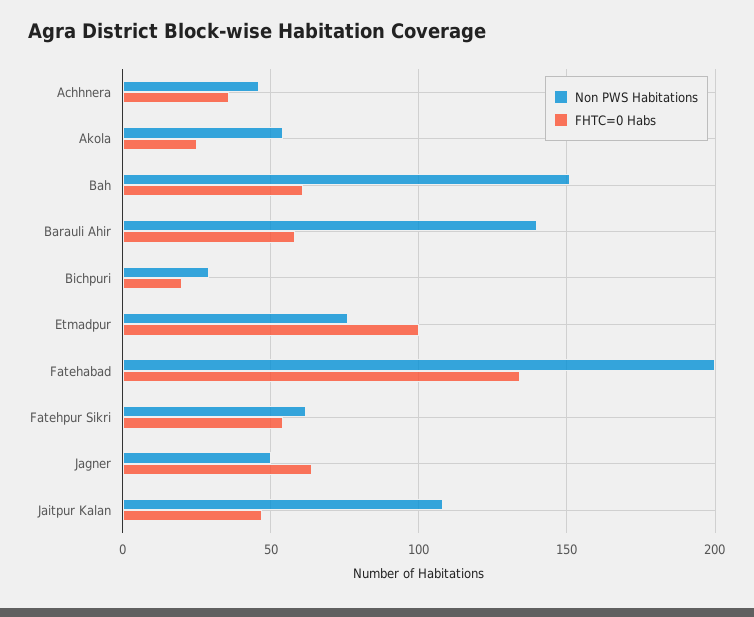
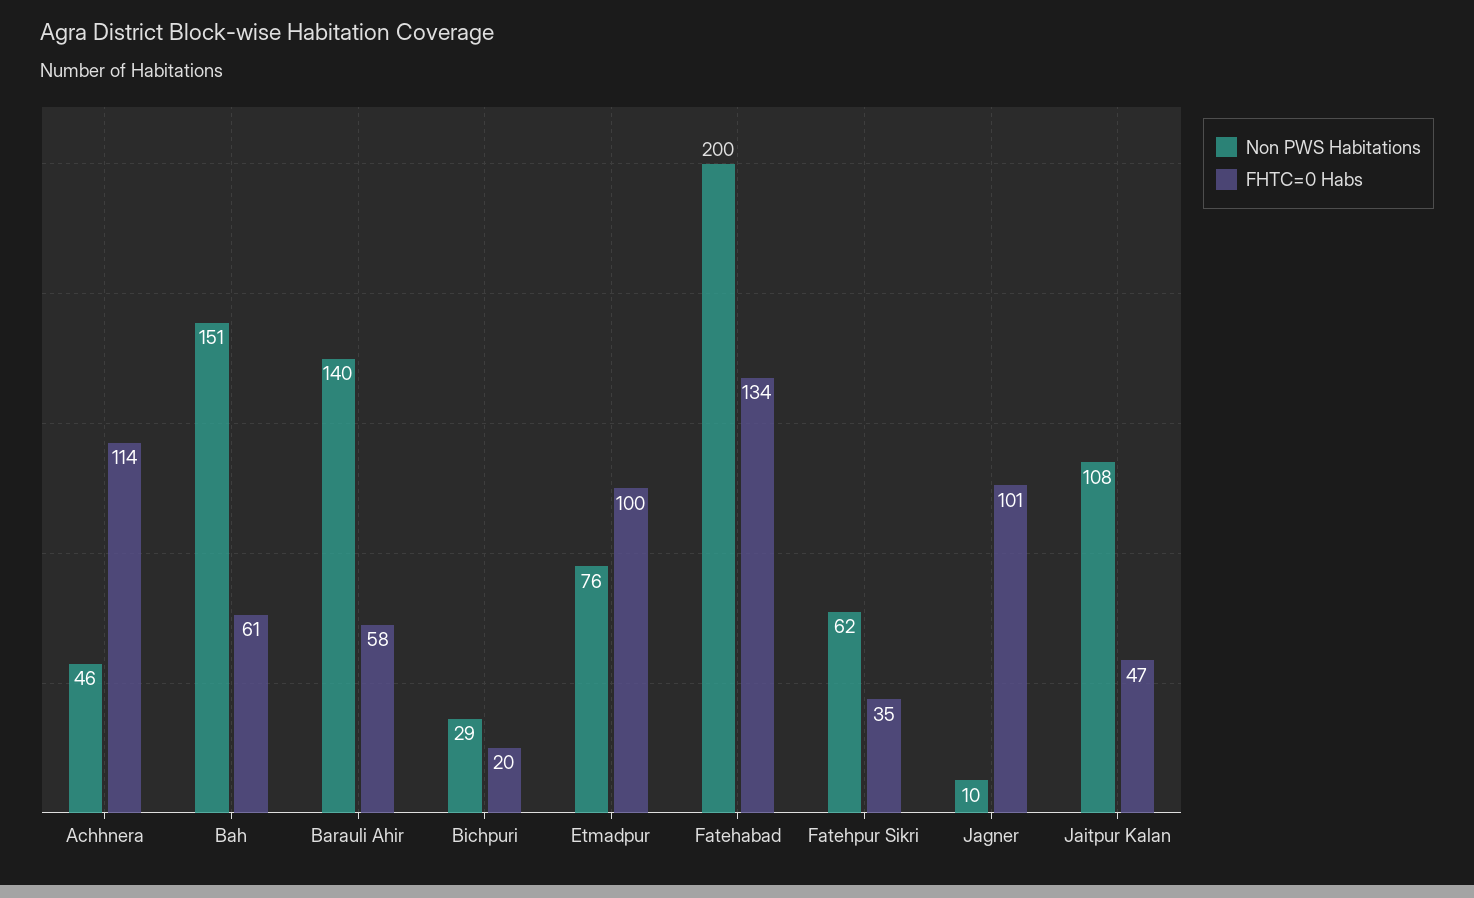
  {
    "Non PWS Habitations": {
      "Achhnera": 46,
-     "Akola": 55,
      "Bah": 151,
      "Barauli Ahir": 140,
      "Bichpuri": 29,
      "Etmadpur": 76,
      "Fatehabad": 200,
      "Fatehpur Sikri": 62,
-     "Jagner": 50,
+     "Jagner": 10,
      "Jaitpur Kalan": 108
    },
    "FHTC=0 Habs": {
-     "Achhnera": 35,
+     "Achhnera": 114,
-     "Akola": 25,
      "Bah": 61,
      "Barauli Ahir": 58,
      "Bichpuri": 20,
      "Etmadpur": 100,
      "Fatehabad": 134,
-     "Fatehpur Sikri": 55,
+     "Fatehpur Sikri": 35,
-     "Jagner": 65,
+     "Jagner": 101,
      "Jaitpur Kalan": 47
    }
  }

